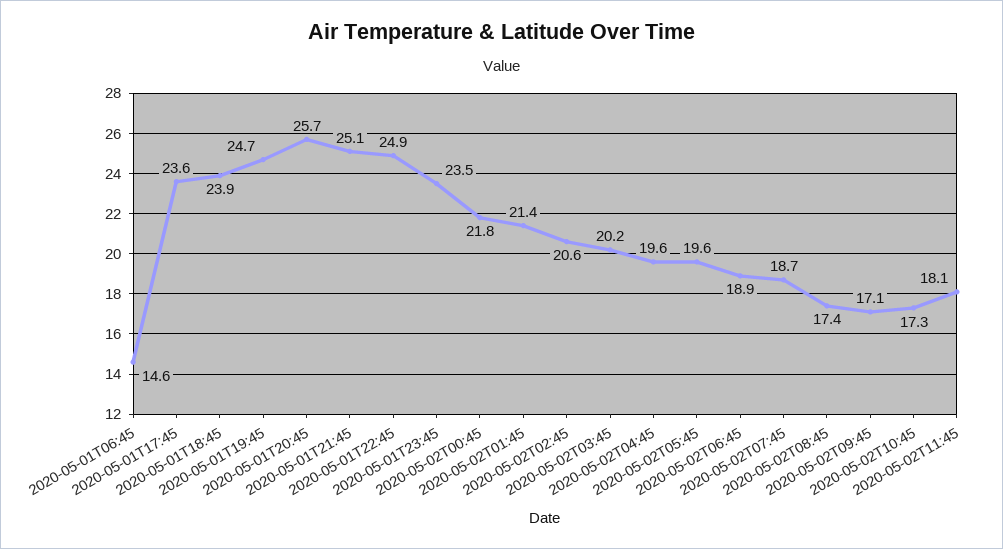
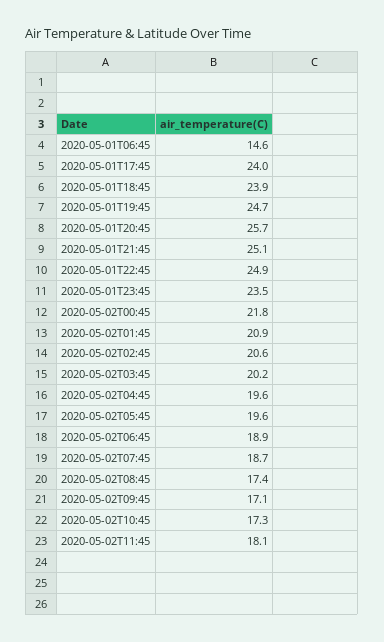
  {
    "2020-05-01T06:45": 14.6,
-   "2020-05-01T17:45": 23.6,
+   "2020-05-01T17:45": 24,
    "2020-05-01T18:45": 23.9,
    "2020-05-01T19:45": 24.7,
    "2020-05-01T20:45": 25.7,
    "2020-05-01T21:45": 25.1,
    "2020-05-01T22:45": 24.9,
    "2020-05-01T23:45": 23.5,
    "2020-05-02T00:45": 21.8,
-   "2020-05-02T01:45": 21.4,
+   "2020-05-02T01:45": 20.9,
    "2020-05-02T02:45": 20.6,
    "2020-05-02T03:45": 20.2,
    "2020-05-02T04:45": 19.6,
    "2020-05-02T05:45": 19.6,
    "2020-05-02T06:45": 18.9,
    "2020-05-02T07:45": 18.7,
    "2020-05-02T08:45": 17.4,
    "2020-05-02T09:45": 17.1,
    "2020-05-02T10:45": 17.3,
    "2020-05-02T11:45": 18.1
  }

